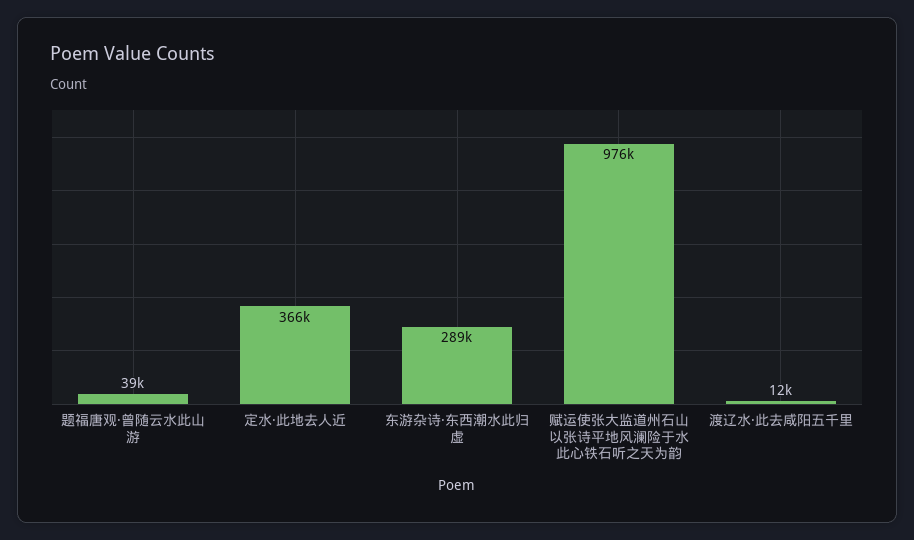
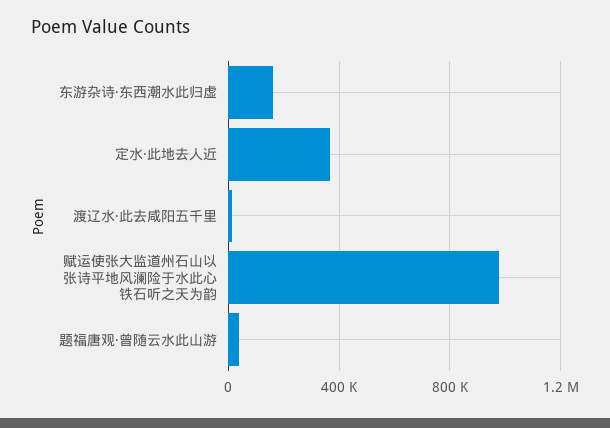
  {
    "题福唐观·曾随云水此山游": 39000,
    "定水·此地去人近": 366000,
-   "东游杂诗·东西潮水此归虚": 289000,
+   "东游杂诗·东西潮水此归虚": 150000,
    "赋运使张大监道州石山以张诗平地风澜险于水此心铁石听之天为韵": 976000,
    "渡辽水·此去咸阳五千里": 12000
  }

